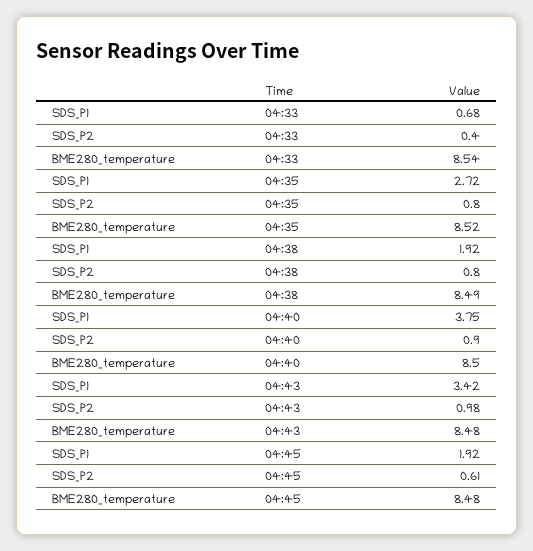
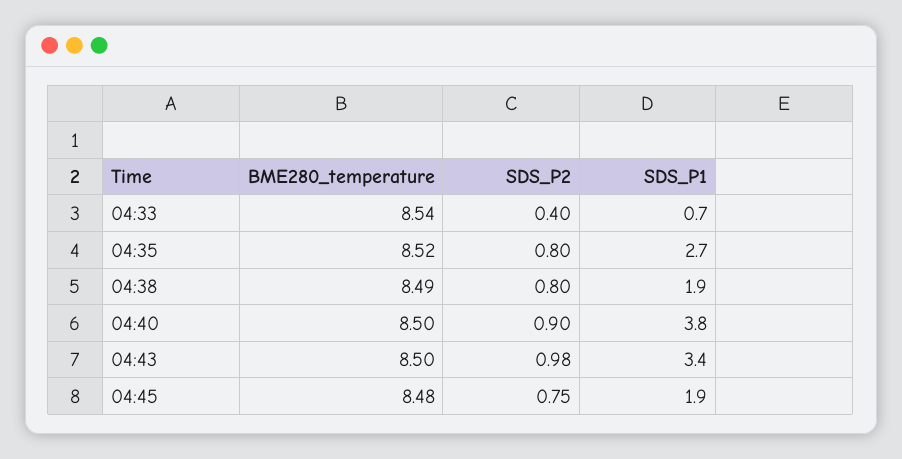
  {
    "SDS_P1": {
      "04:33": 0.68,
      "04:35": 2.72,
      "04:38": 1.92,
      "04:40": 3.75,
      "04:43": 3.42,
      "04:45": 1.92
    },
    "SDS_P2": {
      "04:33": 0.4,
      "04:35": 0.8,
      "04:38": 0.8,
      "04:40": 0.9,
      "04:43": 0.98,
-     "04:45": 0.61
+     "04:45": 0.75
    },
    "BME280_temperature": {
      "04:33": 8.54,
      "04:35": 8.52,
      "04:38": 8.49,
      "04:40": 8.5,
-     "04:43": 8.48,
+     "04:43": 8.5,
      "04:45": 8.48
    }
  }

